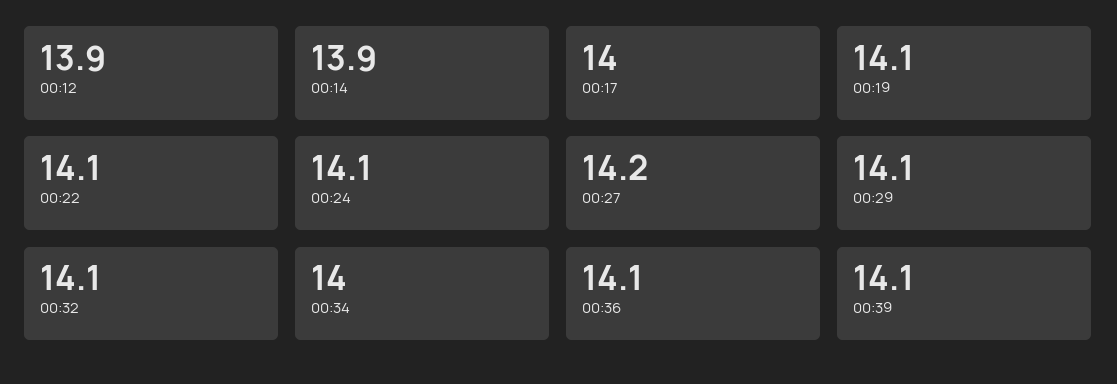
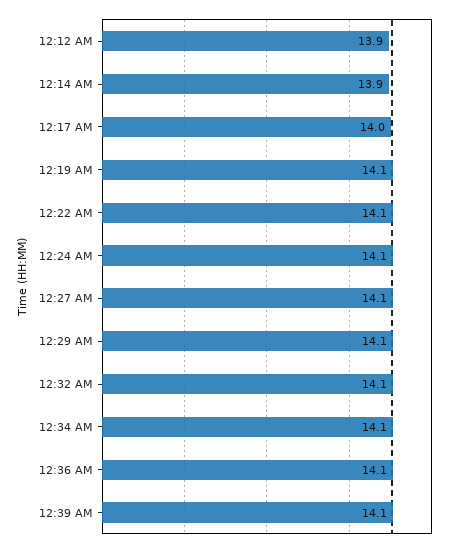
  {
    "00:12": 13.9,
    "00:14": 13.9,
    "00:17": 14,
    "00:19": 14.1,
    "00:22": 14.1,
    "00:24": 14.1,
-   "00:27": 14.2,
+   "00:27": 14.1,
    "00:29": 14.1,
    "00:32": 14.1,
-   "00:34": 14,
+   "00:34": 14.1,
    "00:36": 14.1,
    "00:39": 14.1
  }

